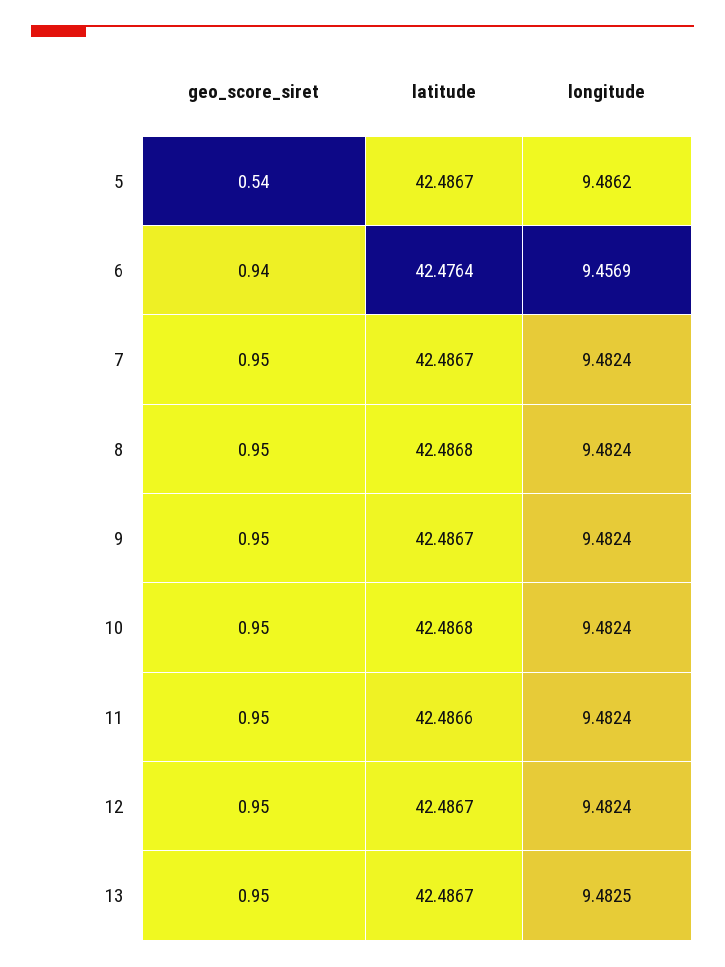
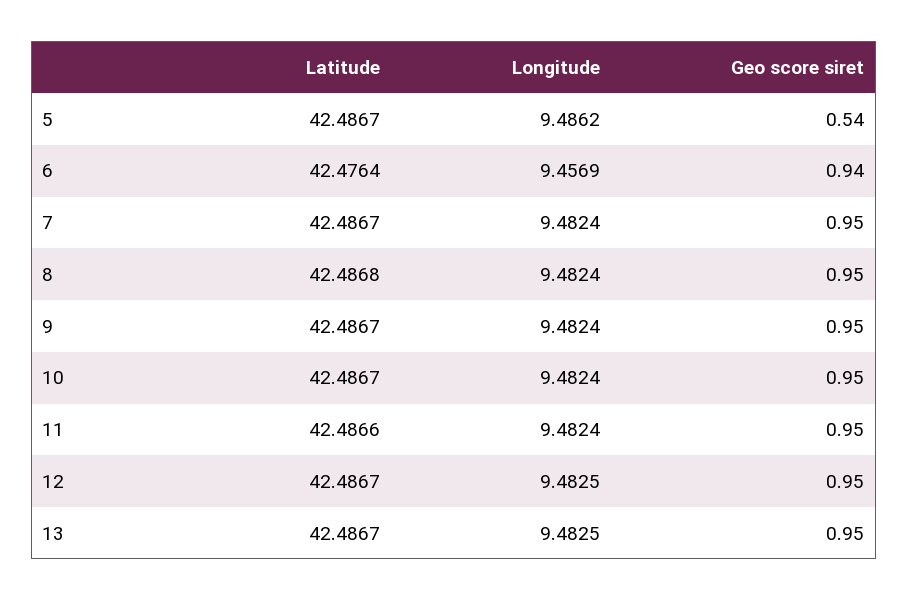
  {
    "geo_score_siret": {
      "5": 0.54,
      "6": 0.94,
      "7": 0.95,
      "8": 0.95,
      "9": 0.95,
      "10": 0.95,
      "11": 0.95,
      "12": 0.95,
      "13": 0.95
    },
    "latitude": {
      "5": 42.4867,
      "6": 42.4764,
      "7": 42.4867,
      "8": 42.4868,
      "9": 42.4867,
-     "10": 42.4868,
+     "10": 42.4867,
      "11": 42.4866,
      "12": 42.4867,
      "13": 42.4867
    },
    "longitude": {
      "5": 9.4862,
      "6": 9.4569,
      "7": 9.4824,
      "8": 9.4824,
      "9": 9.4824,
      "10": 9.4824,
      "11": 9.4824,
-     "12": 9.4824,
+     "12": 9.4825,
      "13": 9.4825
    }
  }

